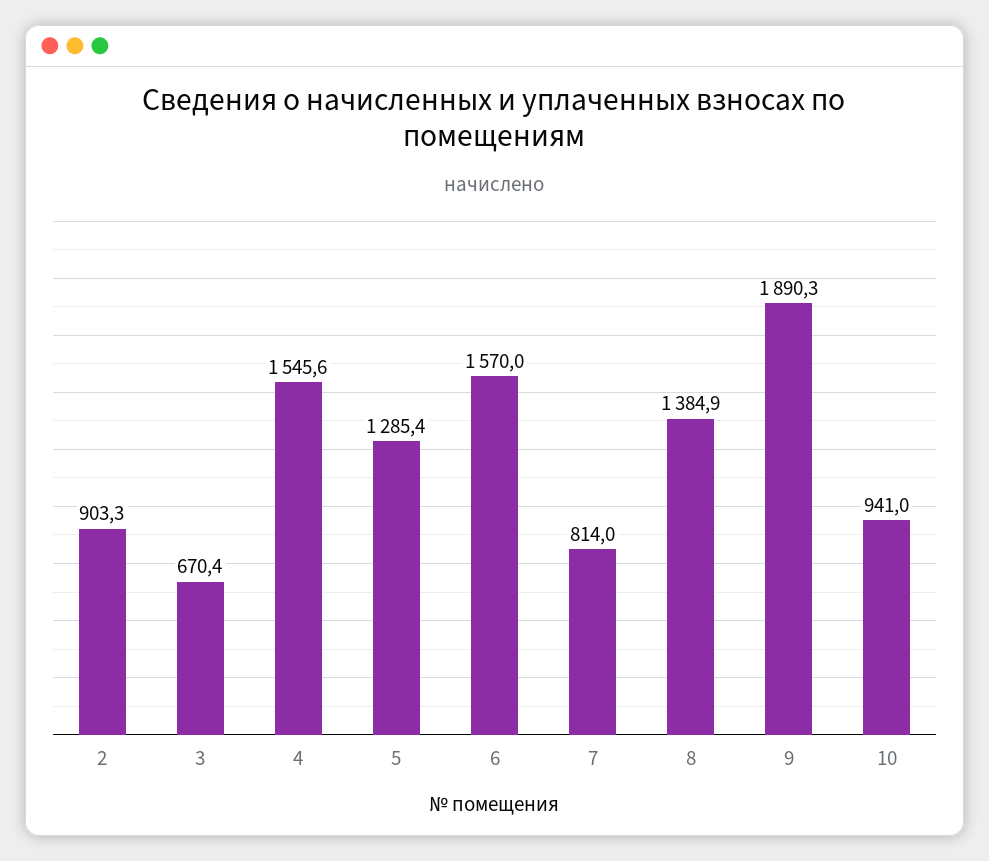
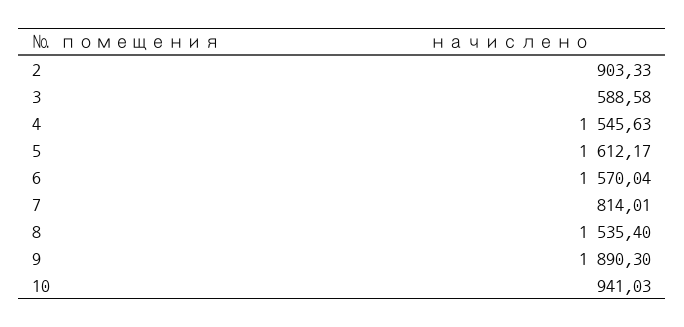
  {
    "2": 903.33,
-   "3": 670.4,
+   "3": 588.58,
    "4": 1545.63,
-   "5": 1285.4,
+   "5": 1612.17,
    "6": 1570.04,
    "7": 814.01,
-   "8": 1384.9,
+   "8": 1535.4,
    "9": 1890.3,
    "10": 941.03
  }

